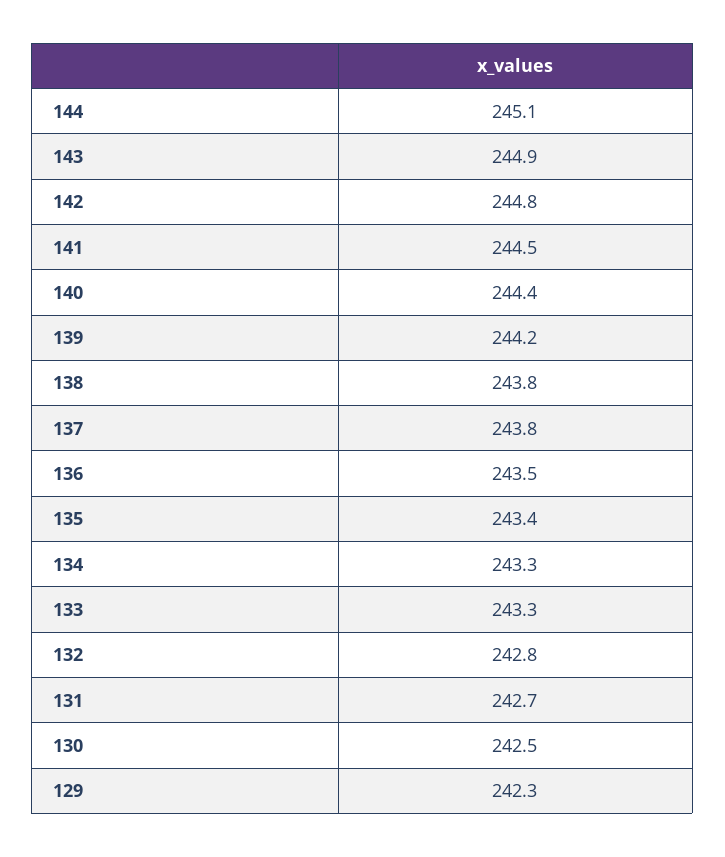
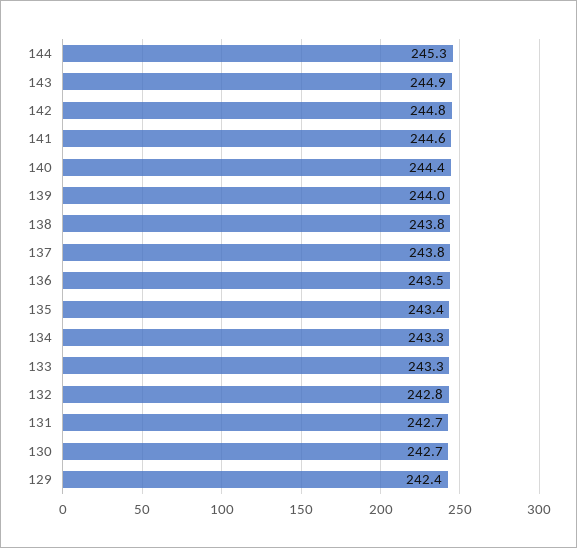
  {
-   "144": 245.1,
+   "144": 245.3,
    "143": 244.9,
    "142": 244.8,
-   "141": 244.5,
+   "141": 244.6,
    "140": 244.4,
-   "139": 244.2,
+   "139": 244,
    "138": 243.8,
    "137": 243.8,
    "136": 243.5,
    "135": 243.4,
    "134": 243.3,
    "133": 243.3,
    "132": 242.8,
    "131": 242.7,
-   "130": 242.5,
+   "130": 242.7,
-   "129": 242.3
+   "129": 242.4
  }

